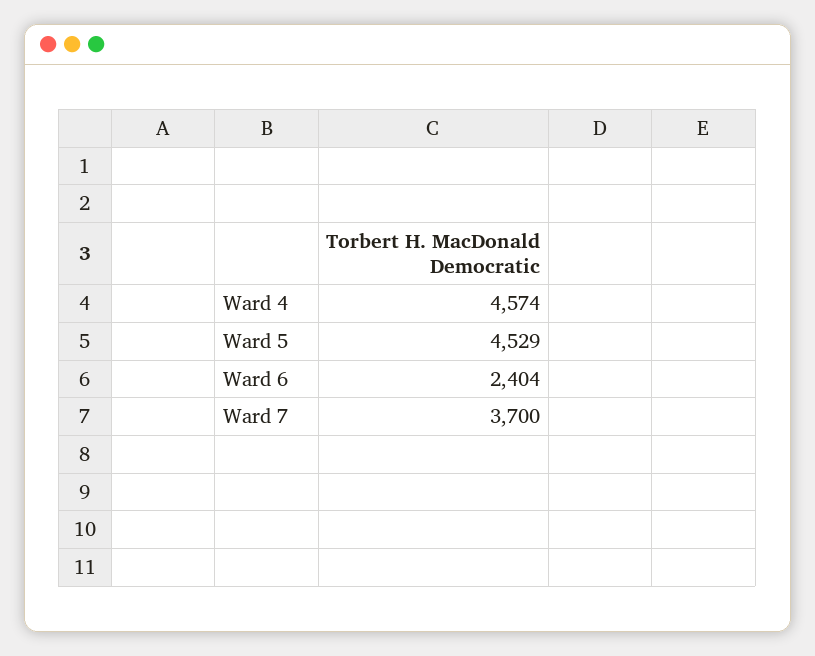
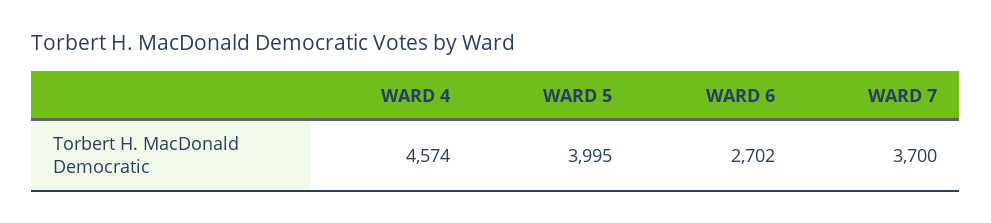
  {
    "Ward 4": 4574,
-   "Ward 5": 4529,
+   "Ward 5": 3995,
-   "Ward 6": 2404,
+   "Ward 6": 2702,
    "Ward 7": 3700
  }

